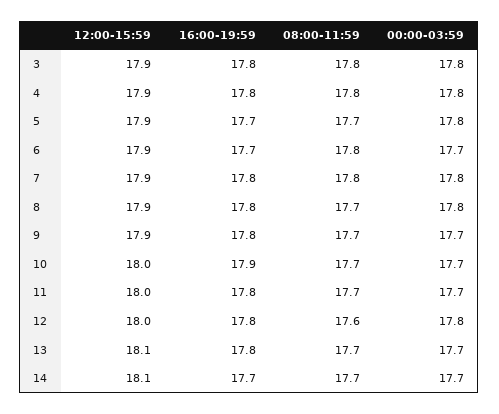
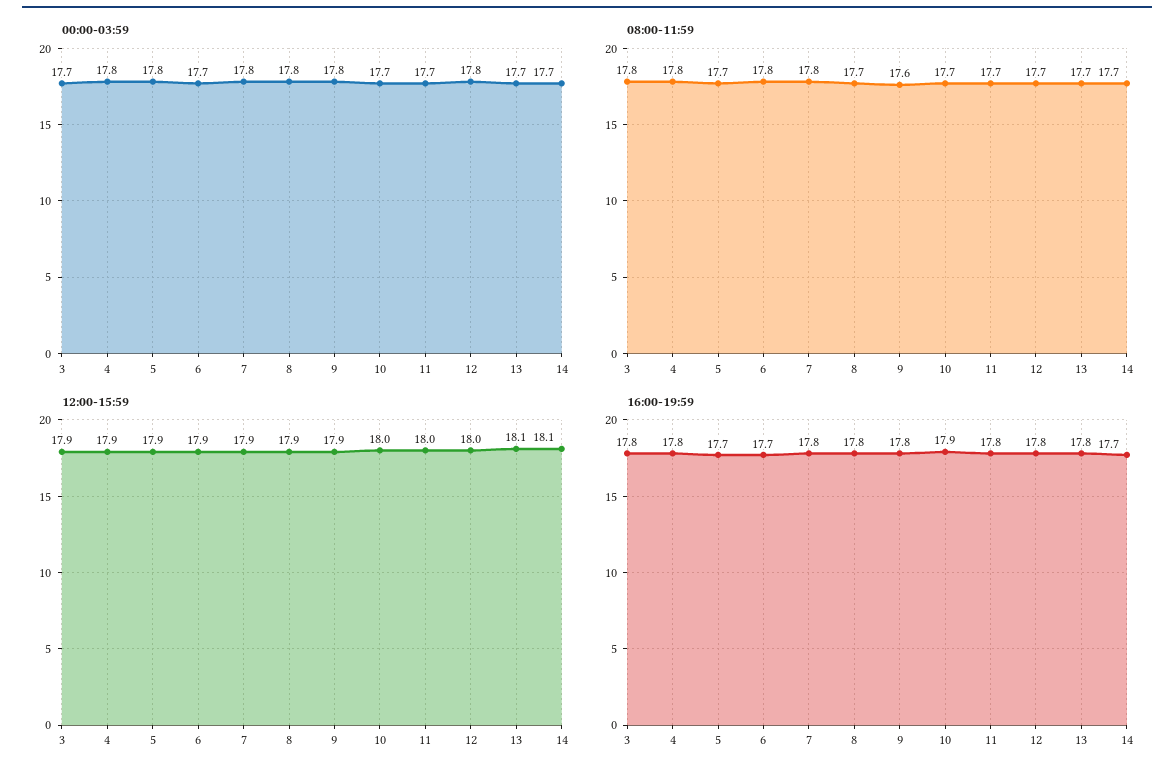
  {
    "12:00-15:59": {
      "3": 17.9,
      "4": 17.9,
      "5": 17.9,
      "6": 17.9,
      "7": 17.9,
      "8": 17.9,
      "9": 17.9,
      "10": 18,
      "11": 18,
      "12": 18,
      "13": 18.1,
      "14": 18.1
    },
    "16:00-19:59": {
      "3": 17.8,
      "4": 17.8,
      "5": 17.7,
      "6": 17.7,
      "7": 17.8,
      "8": 17.8,
      "9": 17.8,
      "10": 17.9,
      "11": 17.8,
      "12": 17.8,
      "13": 17.8,
      "14": 17.7
    },
    "08:00-11:59": {
      "3": 17.8,
      "4": 17.8,
      "5": 17.7,
      "6": 17.8,
      "7": 17.8,
      "8": 17.7,
-     "9": 17.7,
+     "9": 17.6,
      "10": 17.7,
      "11": 17.7,
-     "12": 17.6,
+     "12": 17.7,
      "13": 17.7,
      "14": 17.7
    },
    "00:00-03:59": {
-     "3": 17.8,
+     "3": 17.7,
      "4": 17.8,
      "5": 17.8,
      "6": 17.7,
      "7": 17.8,
      "8": 17.8,
-     "9": 17.7,
+     "9": 17.8,
      "10": 17.7,
      "11": 17.7,
      "12": 17.8,
      "13": 17.7,
      "14": 17.7
    }
  }

